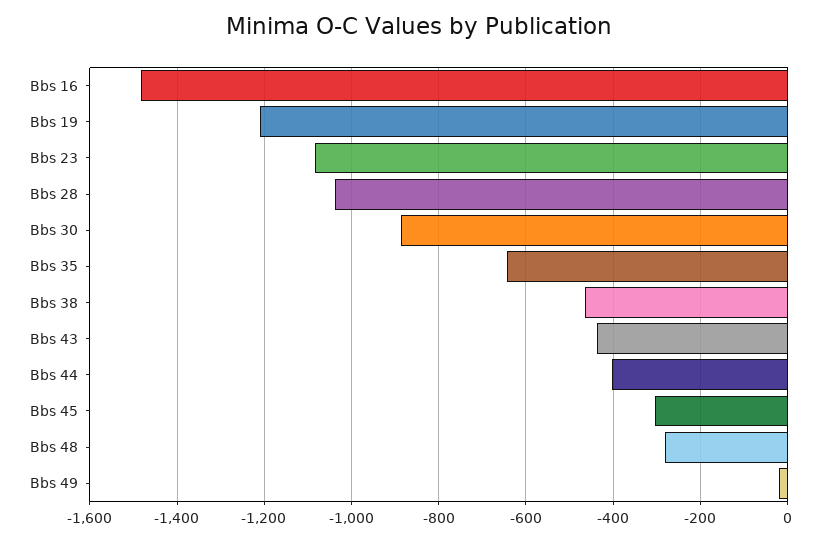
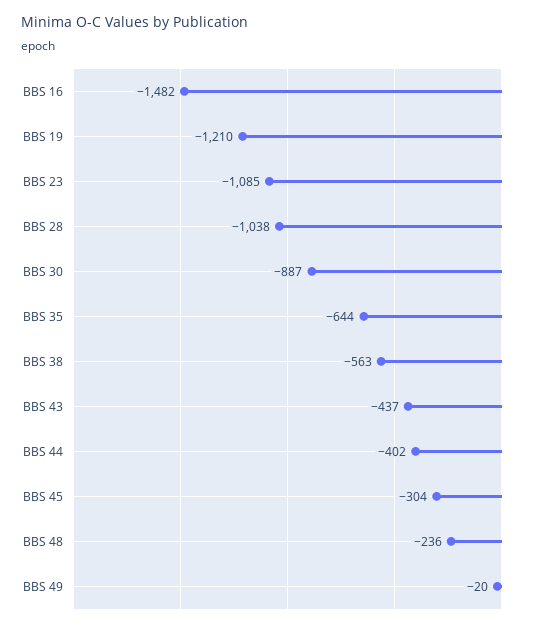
  {
    "Bbs 16": -1482,
    "Bbs 19": -1210,
    "Bbs 23": -1085,
    "Bbs 28": -1038,
    "Bbs 30": -887,
    "Bbs 35": -644,
-   "Bbs 38": -460,
+   "Bbs 38": -563,
    "Bbs 43": -437,
    "Bbs 44": -402,
    "Bbs 45": -304,
-   "Bbs 48": -280,
+   "Bbs 48": -236,
    "Bbs 49": -20
  }

